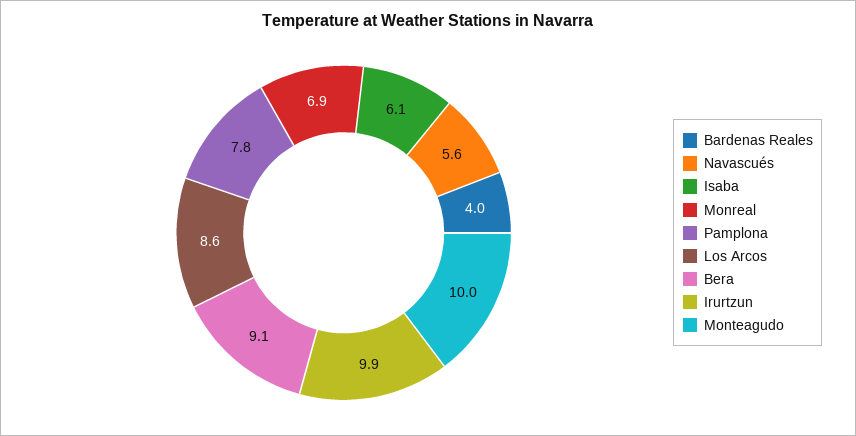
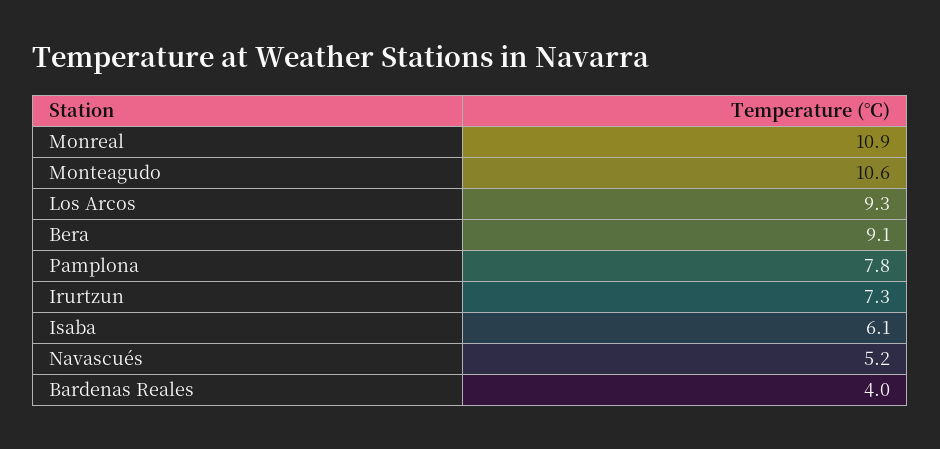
  {
    "Bardenas Reales": 4,
-   "Navascués": 5.6,
+   "Navascués": 5.2,
    "Isaba": 6.1,
-   "Monreal": 6.9,
+   "Monreal": 10.9,
    "Pamplona": 7.8,
-   "Los Arcos": 8.6,
+   "Los Arcos": 9.3,
    "Bera": 9.1,
-   "Irurtzun": 9.9,
+   "Irurtzun": 7.3,
-   "Monteagudo": 10
+   "Monteagudo": 10.6
  }

